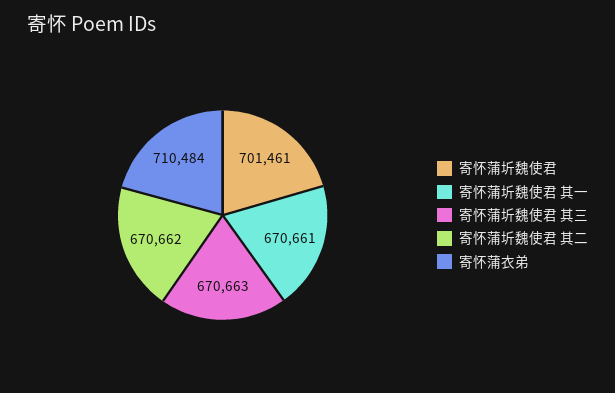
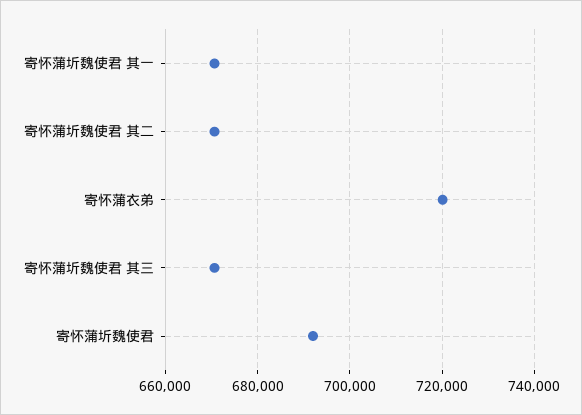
  {
-   "寄怀蒲圻魏使君": 701461,
+   "寄怀蒲圻魏使君": 692000,
    "寄怀蒲圻魏使君 其一": 670661,
    "寄怀蒲圻魏使君 其三": 670663,
    "寄怀蒲圻魏使君 其二": 670662,
-   "寄怀蒲衣弟": 710484
+   "寄怀蒲衣弟": 720000
  }

